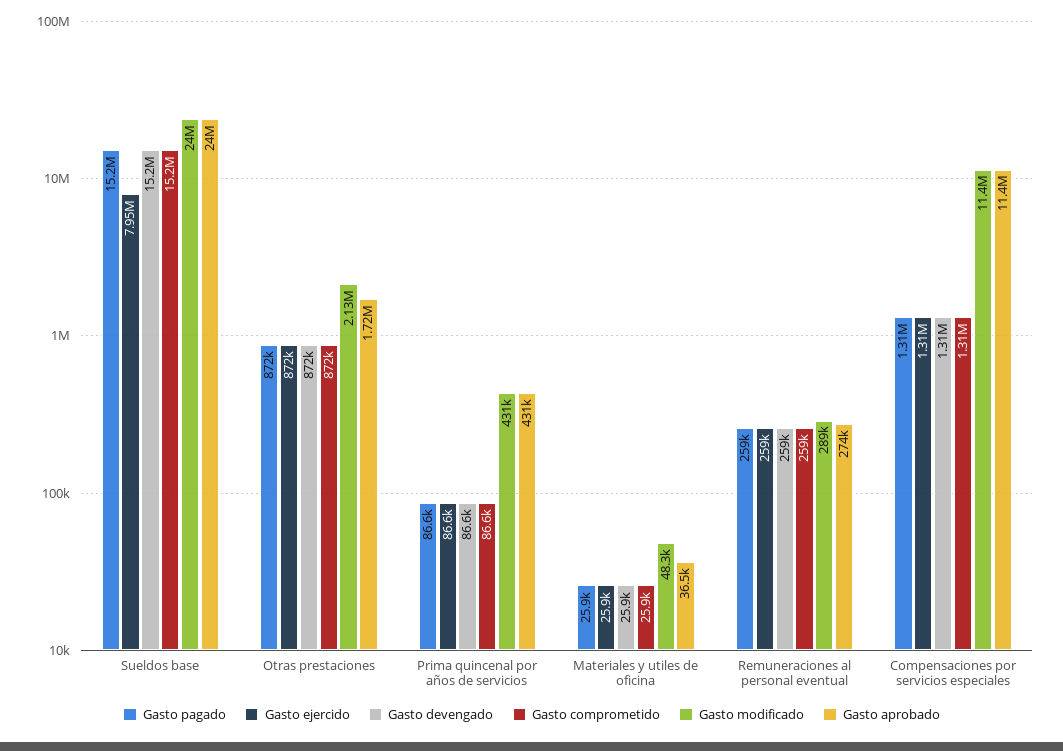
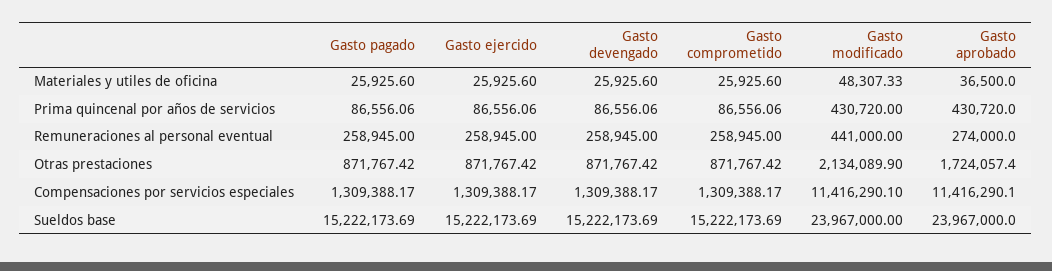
  {
    "Gasto pagado": {
      "Sueldos base": 15222173.69,
      "Otras prestaciones": 871767.42,
      "Prima quincenal por años de servicios": 86556.06,
      "Materiales y utiles de oficina": 25925.6,
      "Remuneraciones al personal eventual": 258945,
      "Compensaciones por servicios especiales": 1309388.17
    },
    "Gasto ejercido": {
-     "Sueldos base": 7950000,
+     "Sueldos base": 15222173.69,
      "Otras prestaciones": 871767.42,
      "Prima quincenal por años de servicios": 86556.06,
      "Materiales y utiles de oficina": 25925.6,
      "Remuneraciones al personal eventual": 258945,
      "Compensaciones por servicios especiales": 1309388.17
    },
    "Gasto devengado": {
      "Sueldos base": 15222173.69,
      "Otras prestaciones": 871767.42,
      "Prima quincenal por años de servicios": 86556.06,
      "Materiales y utiles de oficina": 25925.6,
      "Remuneraciones al personal eventual": 258945,
      "Compensaciones por servicios especiales": 1309388.17
    },
    "Gasto comprometido": {
      "Sueldos base": 15222173.69,
      "Otras prestaciones": 871767.42,
      "Prima quincenal por años de servicios": 86556.06,
      "Materiales y utiles de oficina": 25925.6,
      "Remuneraciones al personal eventual": 258945,
      "Compensaciones por servicios especiales": 1309388.17
    },
    "Gasto modificado": {
      "Sueldos base": 23967000,
      "Otras prestaciones": 2134089.9,
      "Prima quincenal por años de servicios": 430720,
      "Materiales y utiles de oficina": 48307.33,
-     "Remuneraciones al personal eventual": 289000,
+     "Remuneraciones al personal eventual": 441000,
      "Compensaciones por servicios especiales": 11416290.1
    },
    "Gasto aprobado": {
      "Sueldos base": 23967000,
      "Otras prestaciones": 1724057.4,
      "Prima quincenal por años de servicios": 430720,
      "Materiales y utiles de oficina": 36500,
      "Remuneraciones al personal eventual": 274000,
      "Compensaciones por servicios especiales": 11416290.1
    }
  }

